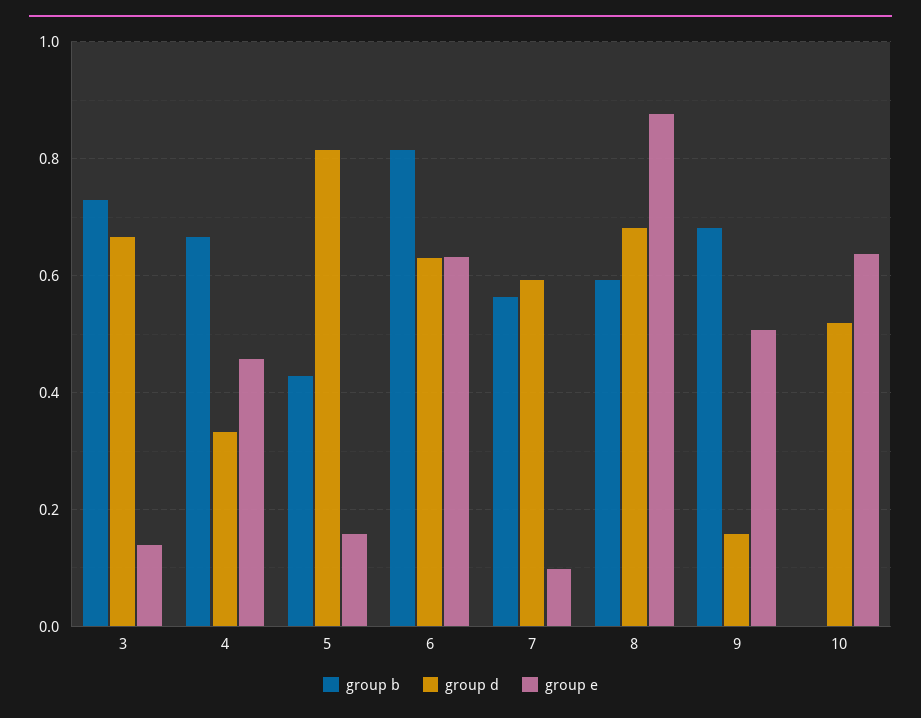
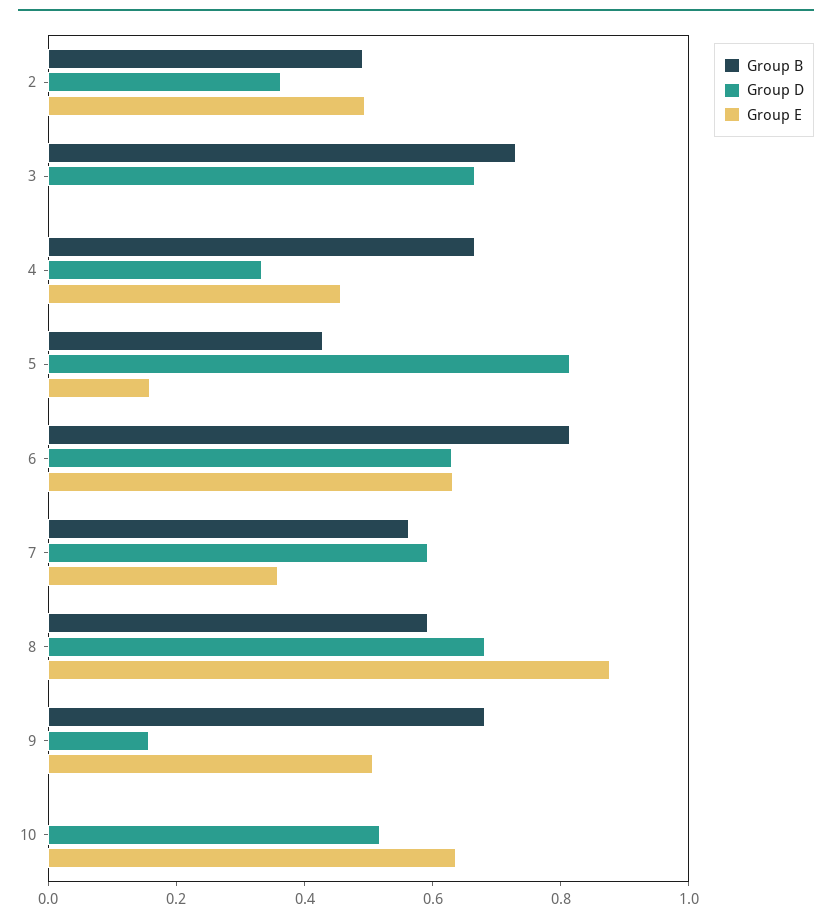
  {
    "group b": {
      "3": 0.72,
      "4": 0.66,
      "5": 0.42,
      "6": 0.82,
      "7": 0.56,
      "8": 0.6,
      "9": 0.68,
-     "10": 0
+     "10": 0,
+     "2": 0.5
    },
    "group d": {
      "3": 0.66,
      "4": 0.34,
      "5": 0.82,
      "6": 0.64,
      "7": 0.6,
      "8": 0.68,
      "9": 0.16,
-     "10": 0.52
+     "10": 0.52,
+     "2": 0.35
    },
    "group e": {
-     "3": 0.14,
+     "3": 0,
      "4": 0.46,
      "5": 0.16,
      "6": 0.64,
-     "7": 0.1,
+     "7": 0.35,
      "8": 0.88,
      "9": 0.5,
-     "10": 0.64
+     "10": 0.64,
+     "2": 0.5
    }
  }

